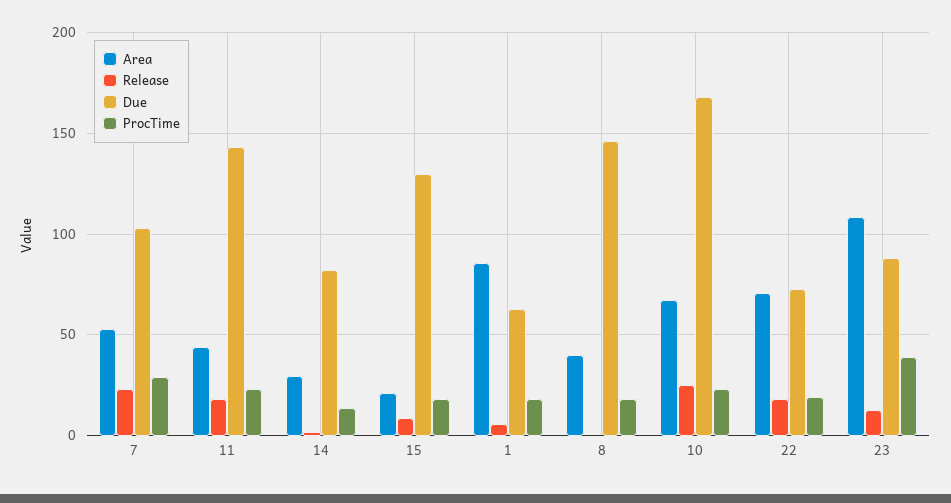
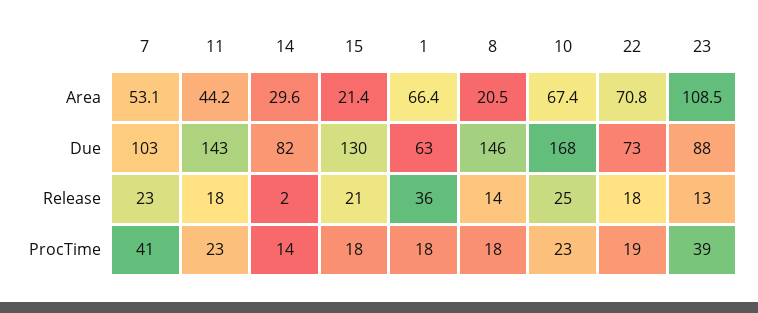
  {
    "Area": {
      "7": 53.1,
      "11": 44.2,
      "14": 29.6,
      "15": 21.4,
-     "1": 85,
+     "1": 66.4,
-     "8": 40,
+     "8": 20.5,
      "10": 67.4,
      "22": 70.8,
      "23": 108.5
    },
    "Release": {
      "7": 23,
      "11": 18,
      "14": 2,
-     "15": 10,
+     "15": 21,
-     "1": 5,
+     "1": 36,
-     "8": 0,
+     "8": 14,
      "10": 25,
      "22": 18,
      "23": 13
    },
    "Due": {
      "7": 103,
      "11": 143,
      "14": 82,
      "15": 130,
      "1": 63,
      "8": 146,
      "10": 168,
      "22": 73,
      "23": 88
    },
    "ProcTime": {
-     "7": 30,
+     "7": 41,
      "11": 23,
      "14": 14,
      "15": 18,
      "1": 18,
      "8": 18,
      "10": 23,
      "22": 19,
      "23": 39
    }
  }

